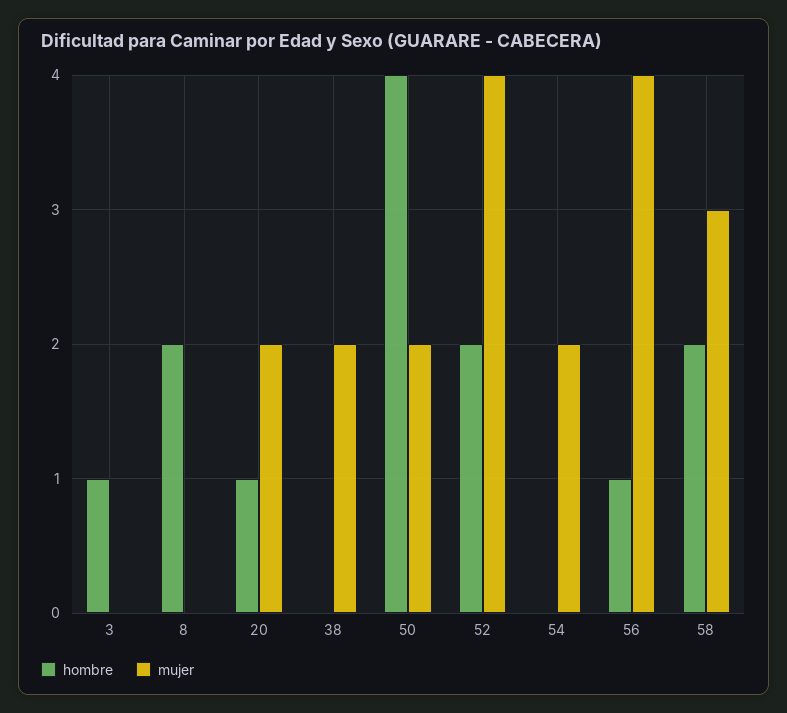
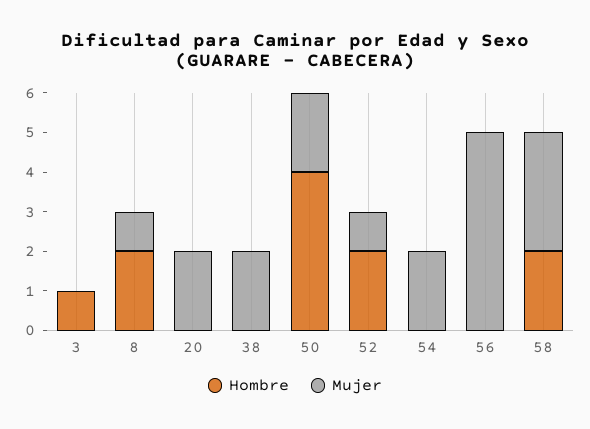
  {
    "hombre": {
      "3": 1,
      "8": 2,
-     "20": 1,
+     "20": 0,
      "38": 0,
      "50": 4,
      "52": 2,
      "54": 0,
-     "56": 1,
+     "56": 0,
      "58": 2
    },
    "mujer": {
      "3": 0,
-     "8": 0,
+     "8": 1,
      "20": 2,
      "38": 2,
      "50": 2,
-     "52": 4,
+     "52": 1,
      "54": 2,
-     "56": 4,
+     "56": 5,
      "58": 3
    }
  }

